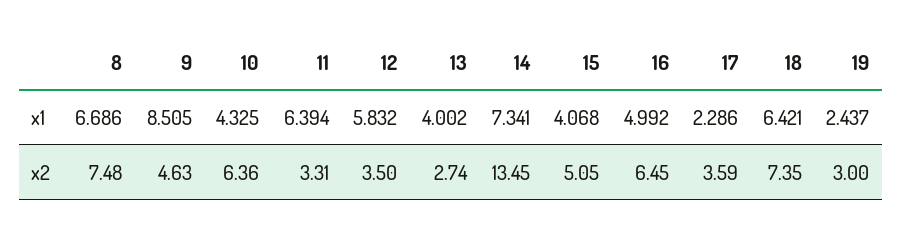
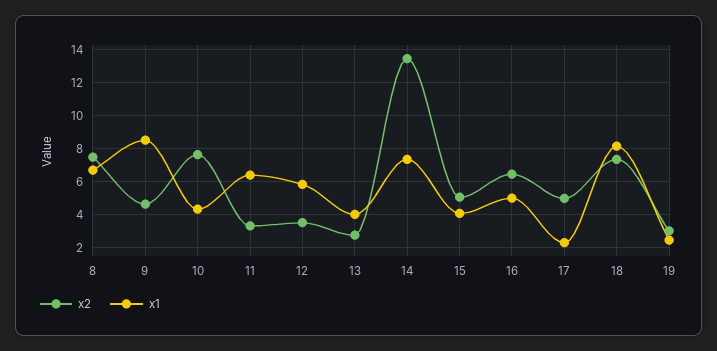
  {
    "x1": {
      "8": 6.686,
      "9": 8.505,
      "10": 4.325,
      "11": 6.394,
      "12": 5.832,
      "13": 4.002,
      "14": 7.341,
      "15": 4.068,
      "16": 4.992,
      "17": 2.286,
-     "18": 6.421,
+     "18": 8,
      "19": 2.437
    },
    "x2": {
      "8": 7.48,
      "9": 4.63,
-     "10": 6.36,
+     "10": 7.5,
      "11": 3.31,
      "12": 3.5,
      "13": 2.74,
      "14": 13.45,
      "15": 5.05,
      "16": 6.45,
-     "17": 3.59,
+     "17": 5,
      "18": 7.35,
      "19": 3
    }
  }

